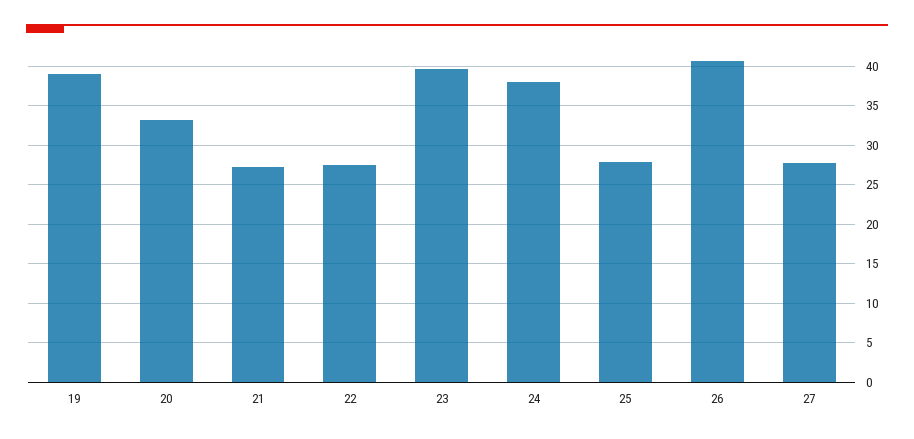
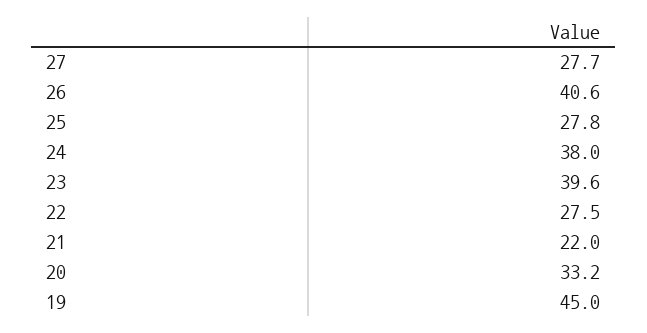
  {
-   "19": 39,
+   "19": 45,
    "20": 33.2,
-   "21": 27,
+   "21": 22,
    "22": 27.5,
    "23": 39.6,
    "24": 38,
    "25": 27.8,
    "26": 40.6,
    "27": 27.7
  }

